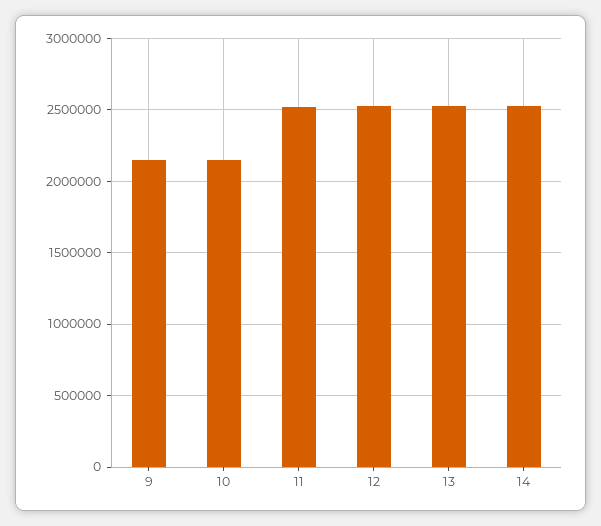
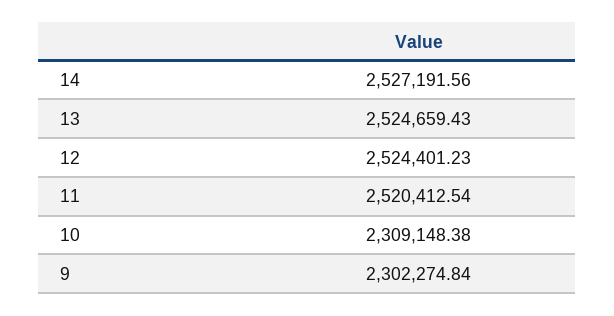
  {
-   "9": 2150000,
+   "9": 2302274.84,
-   "10": 2150000,
+   "10": 2309148.38,
    "11": 2520412.54,
    "12": 2524401.23,
    "13": 2524659.43,
    "14": 2527191.56
  }

